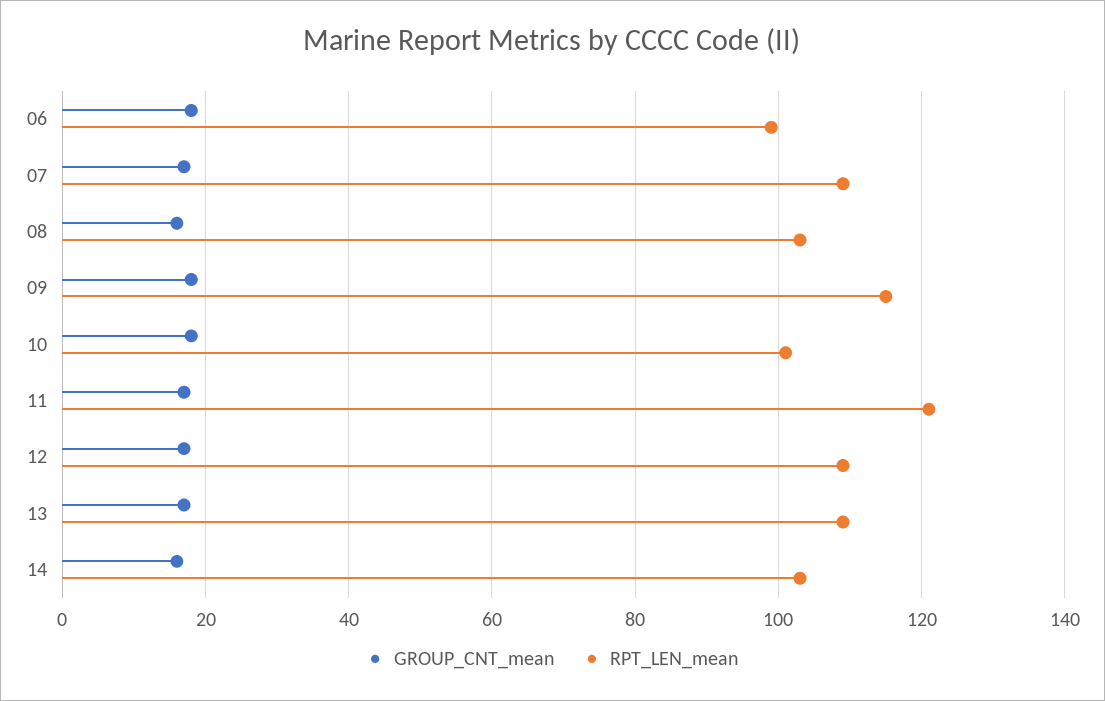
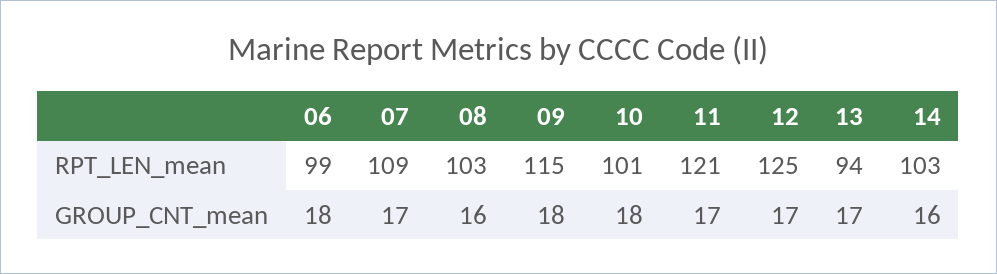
  {
    "GROUP_CNT_mean": {
      "06": 18,
      "07": 17,
      "08": 16,
      "09": 18,
      "10": 18,
      "11": 17,
      "12": 17,
      "13": 17,
      "14": 16
    },
    "RPT_LEN_mean": {
      "06": 99,
      "07": 109,
      "08": 103,
      "09": 115,
      "10": 101,
      "11": 121,
-     "12": 110,
+     "12": 125,
-     "13": 110,
+     "13": 94,
      "14": 103
    }
  }

